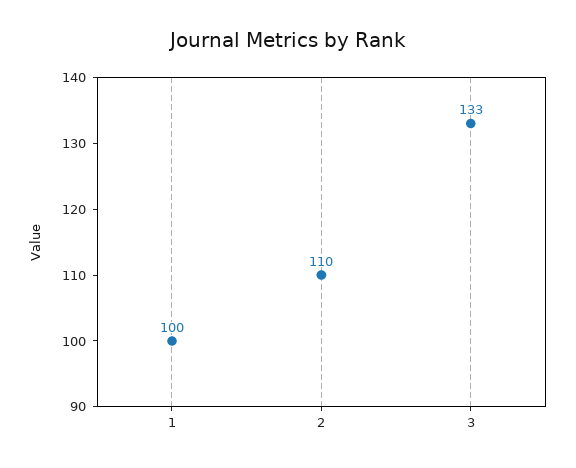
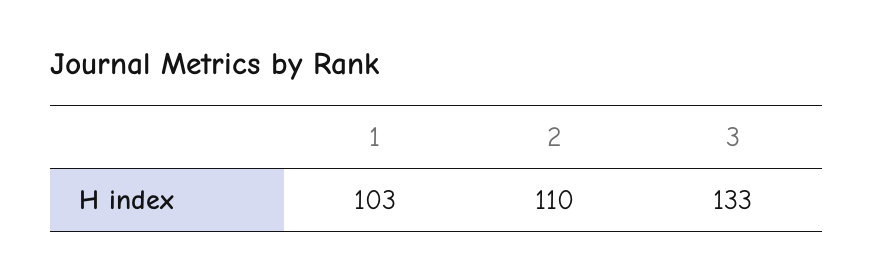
  {
-   "1": 100,
+   "1": 103,
    "2": 110,
    "3": 133
  }

